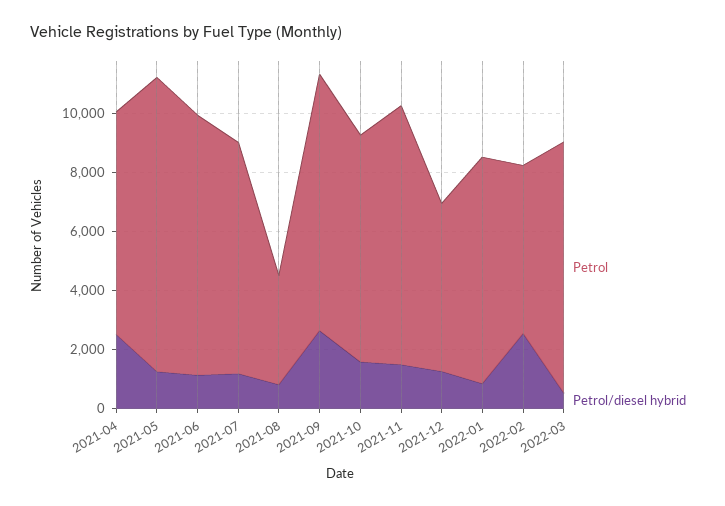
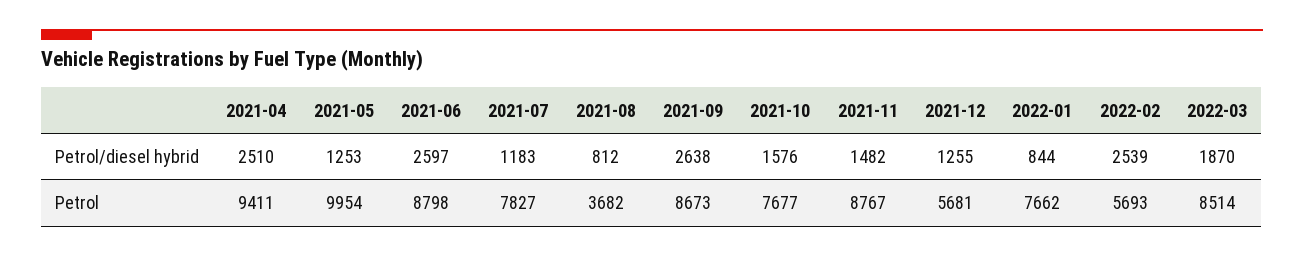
  {
    "Petrol": {
-     "2021-04": 7500,
+     "2021-04": 9411,
      "2021-05": 9954,
      "2021-06": 8798,
      "2021-07": 7827,
      "2021-08": 3682,
      "2021-09": 8673,
      "2021-10": 7677,
      "2021-11": 8767,
      "2021-12": 5681,
      "2022-01": 7662,
      "2022-02": 5693,
      "2022-03": 8514
    },
    "Petrol/diesel hybrid": {
      "2021-04": 2510,
      "2021-05": 1253,
-     "2021-06": 1000,
+     "2021-06": 2597,
      "2021-07": 1183,
      "2021-08": 812,
      "2021-09": 2638,
      "2021-10": 1576,
      "2021-11": 1482,
      "2021-12": 1255,
      "2022-01": 844,
      "2022-02": 2539,
-     "2022-03": 500
+     "2022-03": 1870
    }
  }

